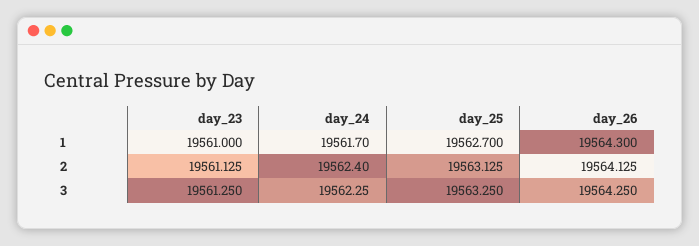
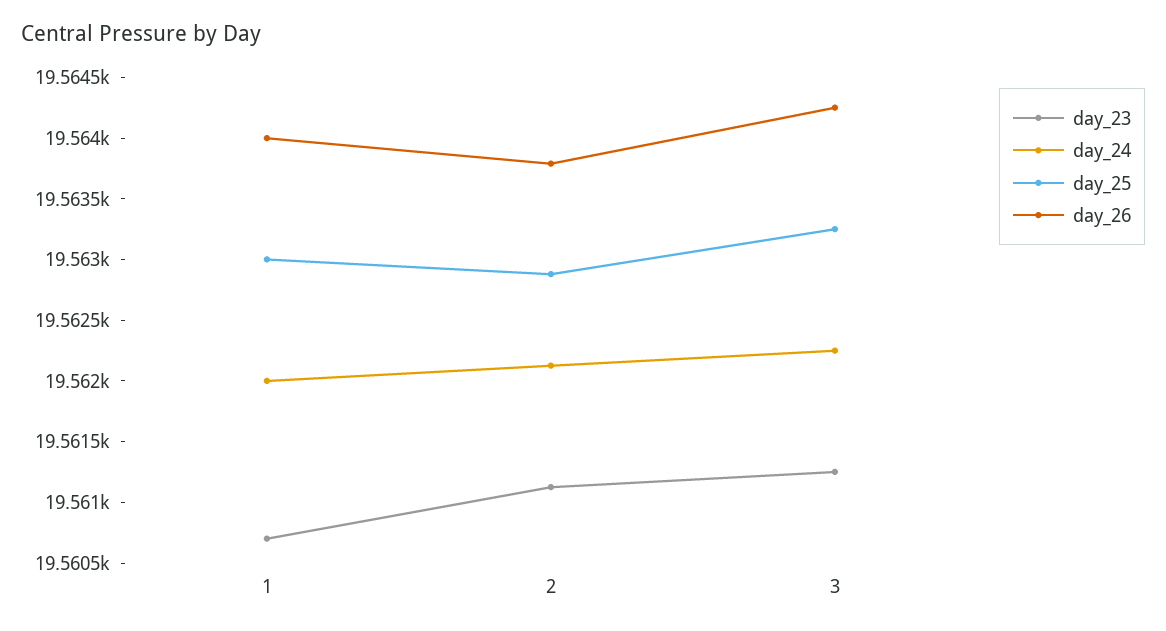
  {
    "day_23": {
-     "1": 19561,
+     "1": 19560.7,
      "2": 19561.125,
      "3": 19561.25
    },
    "day_24": {
-     "1": 19561.7,
+     "1": 19562,
-     "2": 19562.4,
+     "2": 19562.1,
      "3": 19562.25
    },
    "day_25": {
-     "1": 19562.7,
+     "1": 19563,
-     "2": 19563.125,
+     "2": 19562.9,
      "3": 19563.25
    },
    "day_26": {
-     "1": 19564.3,
+     "1": 19564,
-     "2": 19564.125,
+     "2": 19563.8,
      "3": 19564.25
    }
  }

